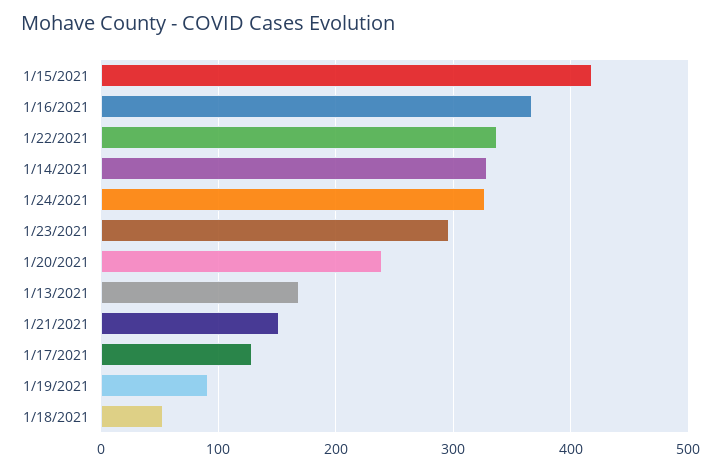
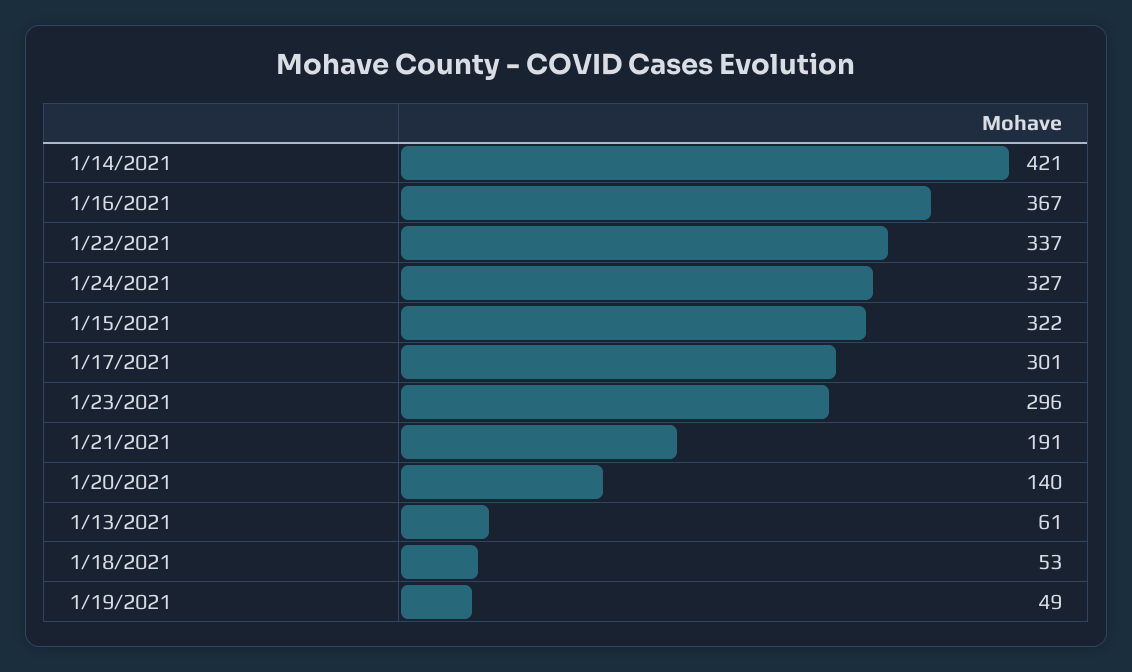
  {
-   "1/15/2021": 420,
+   "1/15/2021": 322,
    "1/16/2021": 367,
    "1/22/2021": 337,
-   "1/14/2021": 330,
+   "1/14/2021": 421,
    "1/24/2021": 327,
    "1/23/2021": 296,
-   "1/20/2021": 240,
+   "1/20/2021": 140,
-   "1/13/2021": 170,
+   "1/13/2021": 61,
-   "1/21/2021": 150,
+   "1/21/2021": 191,
-   "1/17/2021": 130,
+   "1/17/2021": 301,
-   "1/19/2021": 90,
+   "1/19/2021": 49,
    "1/18/2021": 53
  }

